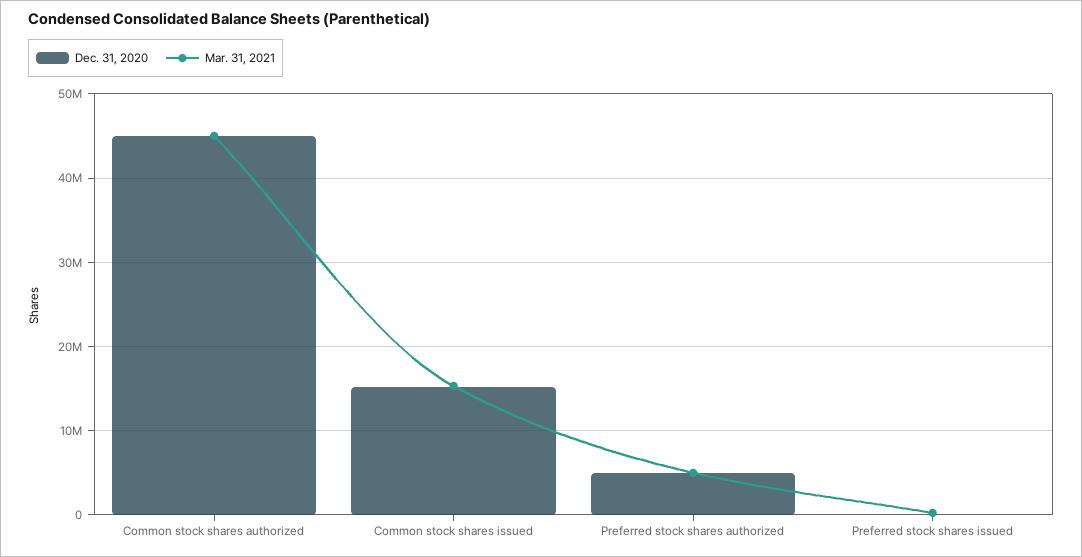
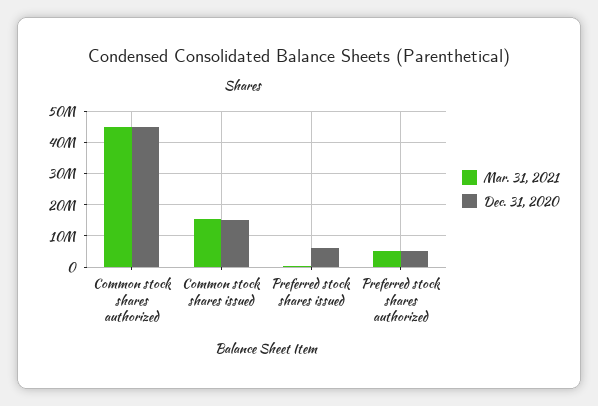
  {
    "Dec. 31, 2020": {
      "Common stock shares authorized": 45000000,
      "Common stock shares issued": 15000000,
      "Preferred stock shares authorized": 5000000,
-     "Preferred stock shares issued": 0
+     "Preferred stock shares issued": 6000000
    },
    "Mar. 31, 2021": {
      "Common stock shares authorized": 45000000,
      "Common stock shares issued": 15000000,
      "Preferred stock shares authorized": 5000000,
      "Preferred stock shares issued": 0
    }
  }

